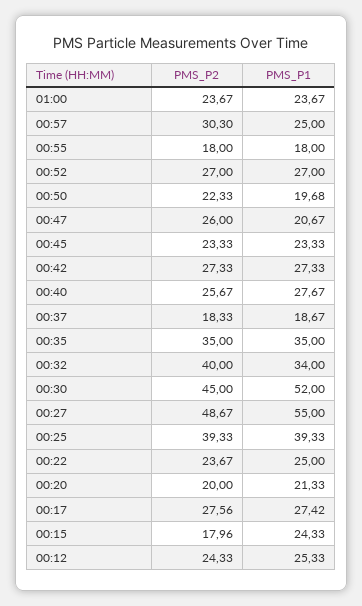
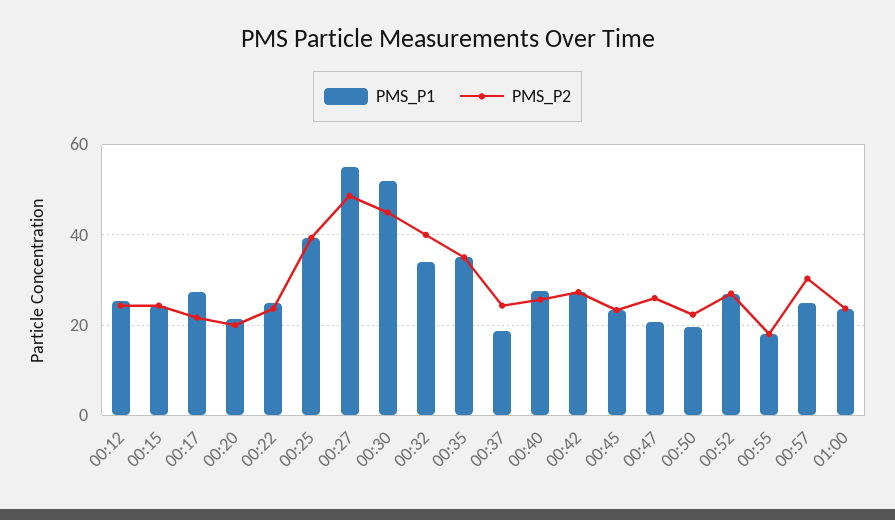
  {
    "PMS_P2": {
      "01:00": 23.67,
      "00:57": 30.3,
      "00:55": 18,
      "00:52": 27,
      "00:50": 22.33,
      "00:47": 26,
      "00:45": 23.33,
      "00:42": 27.33,
      "00:40": 25.67,
-     "00:37": 18.33,
+     "00:37": 24,
      "00:35": 35,
      "00:32": 40,
      "00:30": 45,
      "00:27": 48.67,
      "00:25": 39.33,
      "00:22": 23.67,
      "00:20": 20,
-     "00:17": 27.56,
+     "00:17": 22,
-     "00:15": 17.96,
+     "00:15": 24,
      "00:12": 24.33
    },
    "PMS_P1": {
      "01:00": 23.67,
      "00:57": 25,
      "00:55": 18,
      "00:52": 27,
      "00:50": 19.68,
      "00:47": 20.67,
      "00:45": 23.33,
      "00:42": 27.33,
      "00:40": 27.67,
      "00:37": 18.67,
      "00:35": 35,
      "00:32": 34,
      "00:30": 52,
      "00:27": 55,
      "00:25": 39.33,
      "00:22": 25,
      "00:20": 21.33,
      "00:17": 27.42,
      "00:15": 24.33,
      "00:12": 25.33
    }
  }

